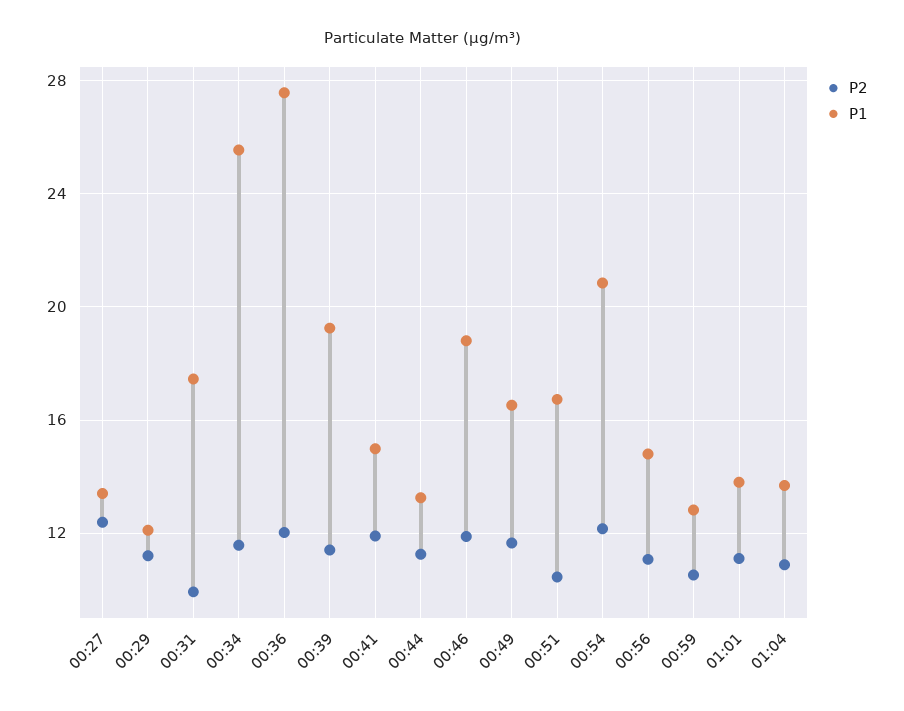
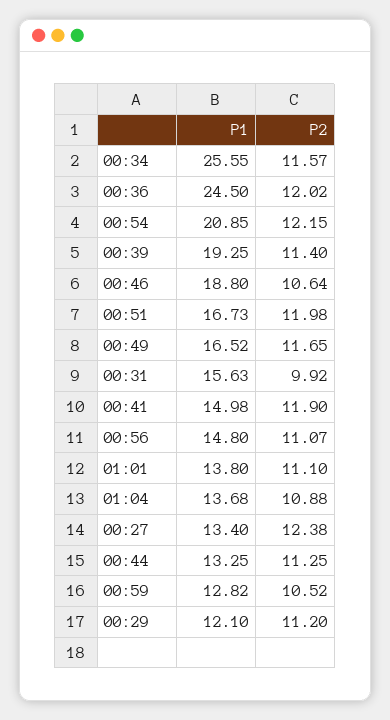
  {
    "P2": {
      "00:27": 12.38,
      "00:29": 11.2,
      "00:31": 9.92,
      "00:34": 11.57,
      "00:36": 12.02,
      "00:39": 11.4,
      "00:41": 11.9,
      "00:44": 11.25,
-     "00:46": 12,
+     "00:46": 10.64,
      "00:49": 11.65,
-     "00:51": 10.5,
+     "00:51": 11.98,
      "00:54": 12.15,
      "00:56": 11.07,
      "00:59": 10.52,
      "01:01": 11.1,
      "01:04": 10.88
    },
    "P1": {
      "00:27": 13.4,
      "00:29": 12.1,
-     "00:31": 17.5,
+     "00:31": 15.63,
      "00:34": 25.55,
-     "00:36": 27.5,
+     "00:36": 24.5,
      "00:39": 19.25,
      "00:41": 14.98,
      "00:44": 13.25,
      "00:46": 18.8,
      "00:49": 16.52,
      "00:51": 16.73,
      "00:54": 20.85,
      "00:56": 14.8,
      "00:59": 12.82,
      "01:01": 13.8,
      "01:04": 13.68
    }
  }

